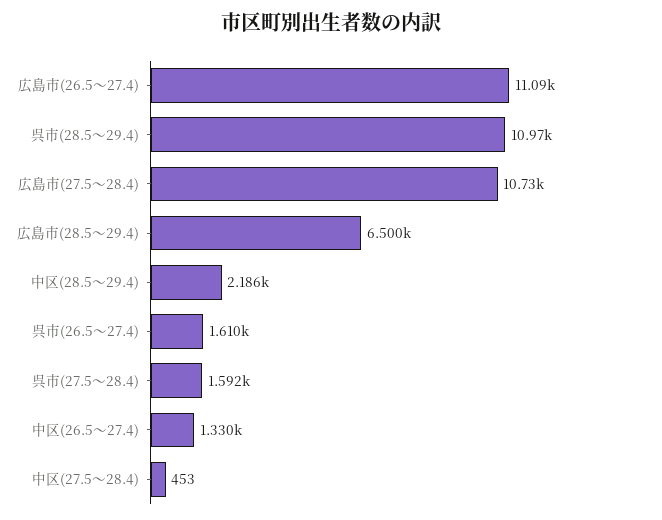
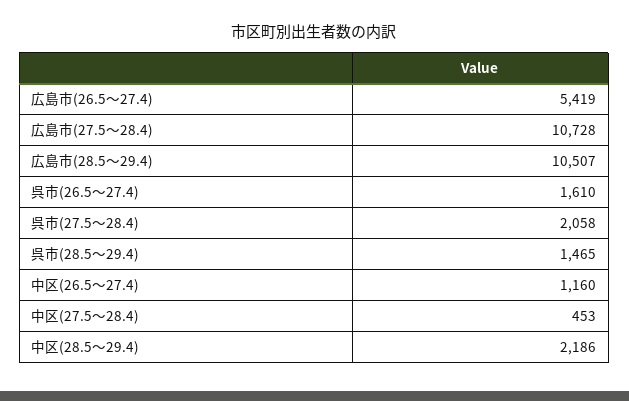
  {
-   "広島市(26.5～27.4)": 11090,
+   "広島市(26.5～27.4)": 5419,
-   "呉市(28.5～29.4)": 10970,
+   "呉市(28.5～29.4)": 1465,
    "広島市(27.5～28.4)": 10728,
-   "広島市(28.5～29.4)": 6500,
+   "広島市(28.5～29.4)": 10507,
    "中区(28.5～29.4)": 2186,
    "呉市(26.5～27.4)": 1610,
-   "呉市(27.5～28.4)": 1592,
+   "呉市(27.5～28.4)": 2058,
-   "中区(26.5～27.4)": 1330,
+   "中区(26.5～27.4)": 1160,
    "中区(27.5～28.4)": 453
  }

